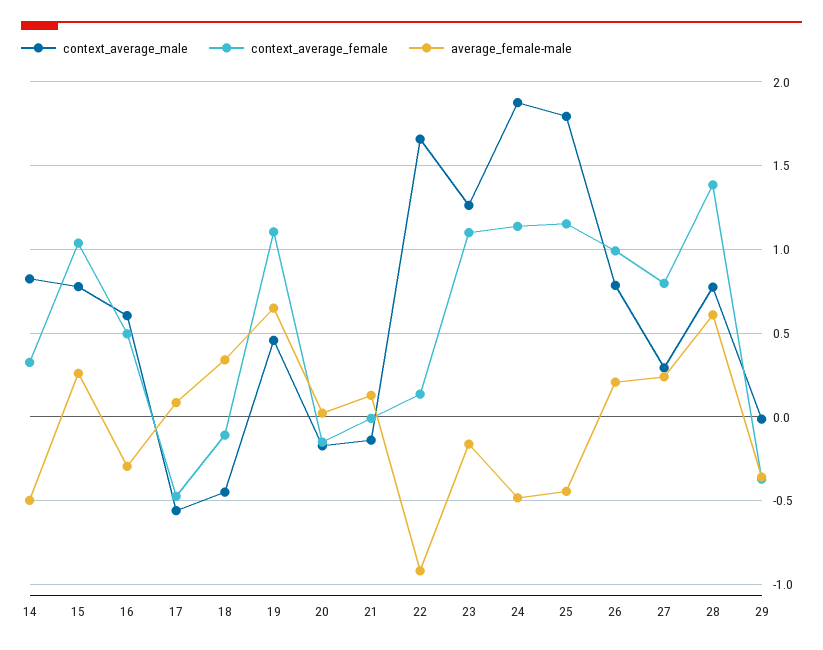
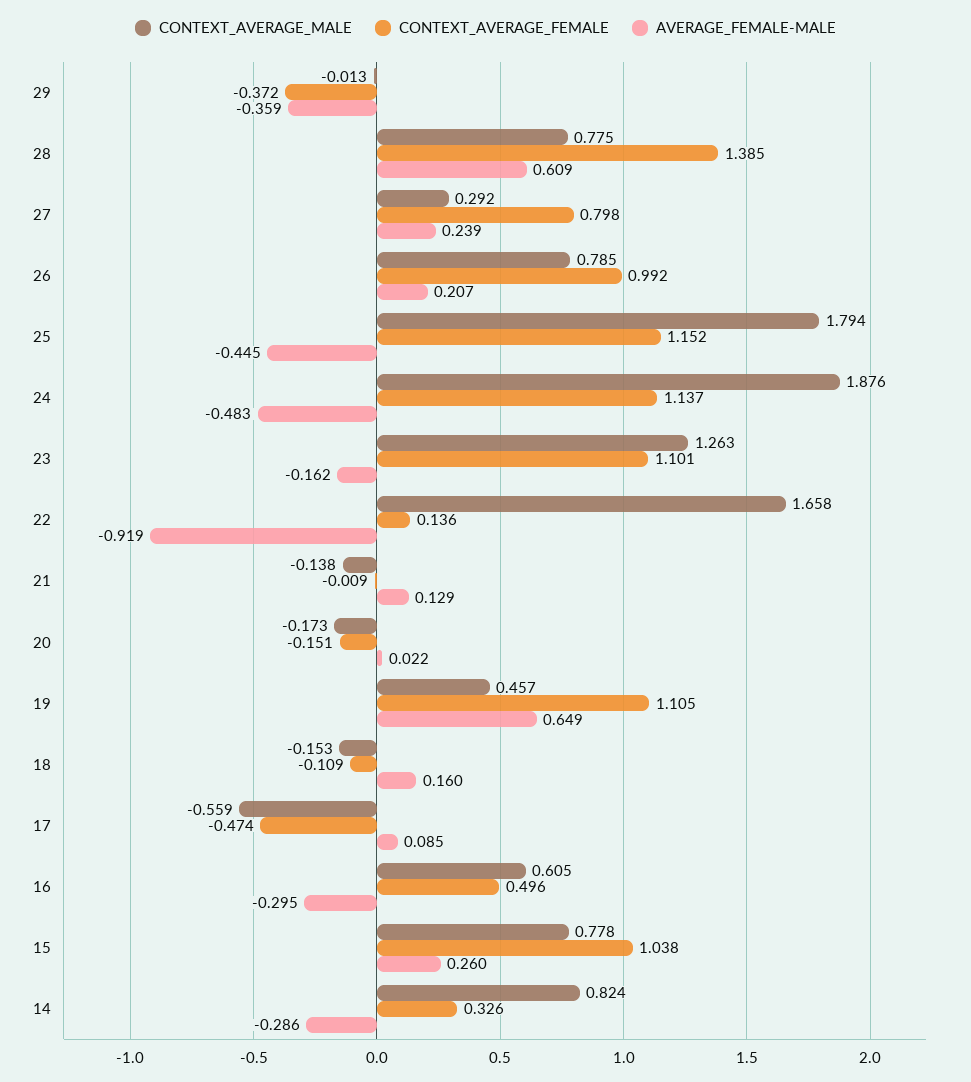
  {
    "context_average_male": {
      "14": 0.824,
      "15": 0.778,
      "16": 0.605,
      "17": -0.559,
-     "18": -0.45,
+     "18": -0.153,
      "19": 0.457,
      "20": -0.173,
      "21": -0.138,
      "22": 1.658,
      "23": 1.263,
      "24": 1.876,
      "25": 1.794,
      "26": 0.785,
      "27": 0.292,
      "28": 0.775,
      "29": -0.013
    },
    "context_average_female": {
      "14": 0.326,
      "15": 1.038,
      "16": 0.496,
      "17": -0.474,
      "18": -0.109,
      "19": 1.105,
      "20": -0.151,
      "21": -0.009,
      "22": 0.136,
      "23": 1.101,
      "24": 1.137,
      "25": 1.152,
      "26": 0.992,
      "27": 0.798,
      "28": 1.385,
      "29": -0.372
    },
    "average_female-male": {
-     "14": -0.5,
+     "14": -0.286,
      "15": 0.26,
      "16": -0.295,
      "17": 0.085,
-     "18": 0.35,
+     "18": 0.16,
      "19": 0.649,
      "20": 0.022,
      "21": 0.129,
      "22": -0.919,
      "23": -0.162,
      "24": -0.483,
      "25": -0.445,
      "26": 0.207,
      "27": 0.239,
      "28": 0.609,
      "29": -0.359
    }
  }

